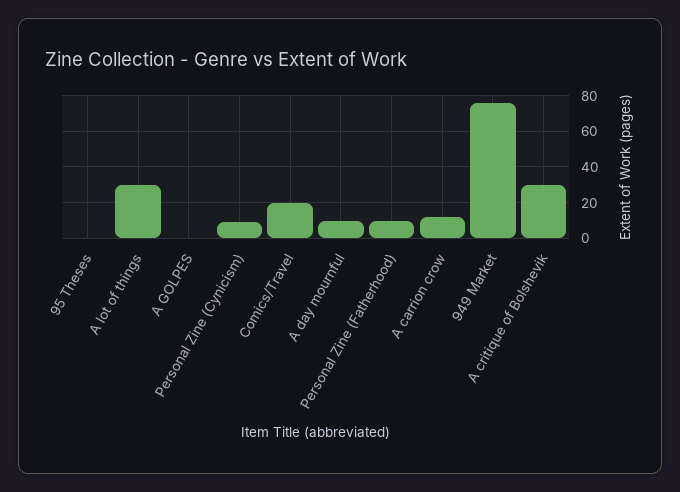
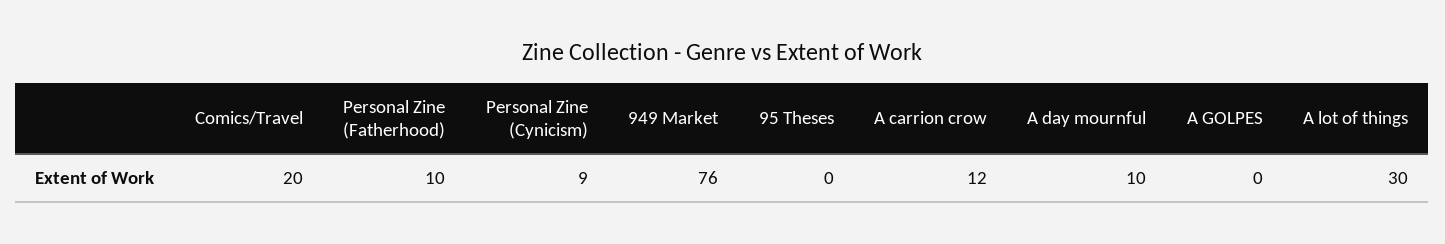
  {
    "95 Theses": 0,
    "A lot of things": 30,
    "A GOLPES": 0,
    "Personal Zine (Cynicism)": 9,
    "Comics/Travel": 20,
    "A day mournful": 10,
    "Personal Zine (Fatherhood)": 10,
    "A carrion crow": 12,
-   "949 Market": 76,
+   "949 Market": 76
-   "A critique of Bolshevik": 30
  }

